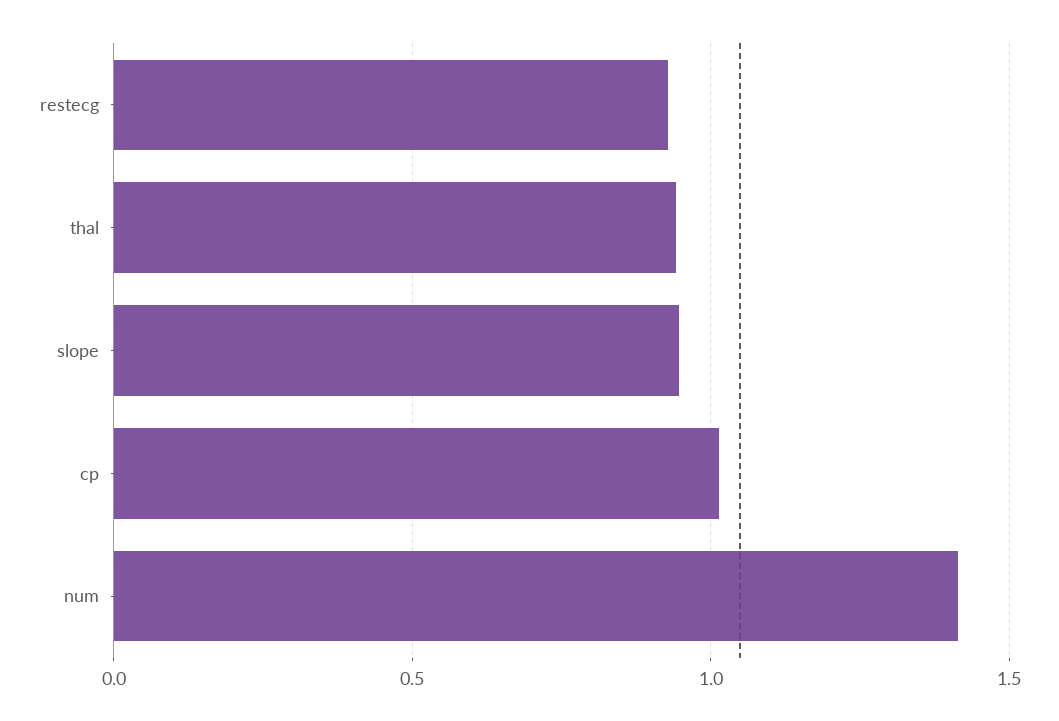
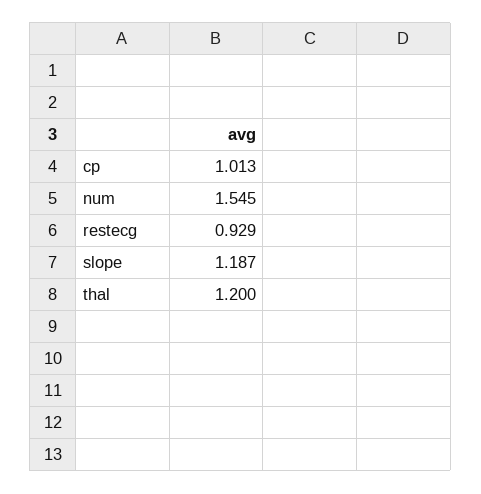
  {
    "restecg": 0.929,
-   "thal": 0.95,
+   "thal": 1.2,
-   "slope": 0.95,
+   "slope": 1.187,
    "cp": 1.013,
-   "num": 1.4
+   "num": 1.545
  }

